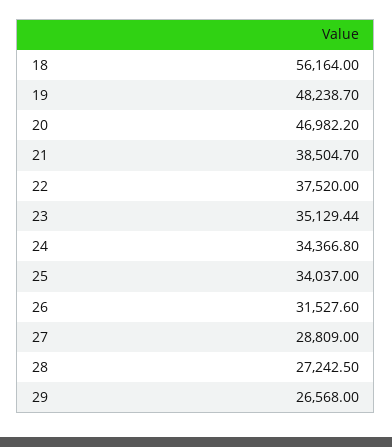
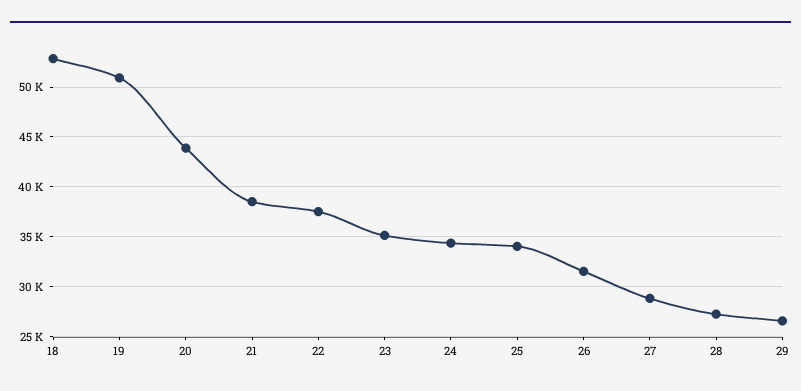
  {
-   "18": 56164,
+   "18": 53000,
-   "19": 48238.7,
+   "19": 51000,
-   "20": 46982.2,
+   "20": 44000,
    "21": 38504.7,
    "22": 37520,
    "23": 35129.44,
    "24": 34366.8,
    "25": 34037,
    "26": 31527.6,
    "27": 28809,
    "28": 27242.5,
    "29": 26568
  }

